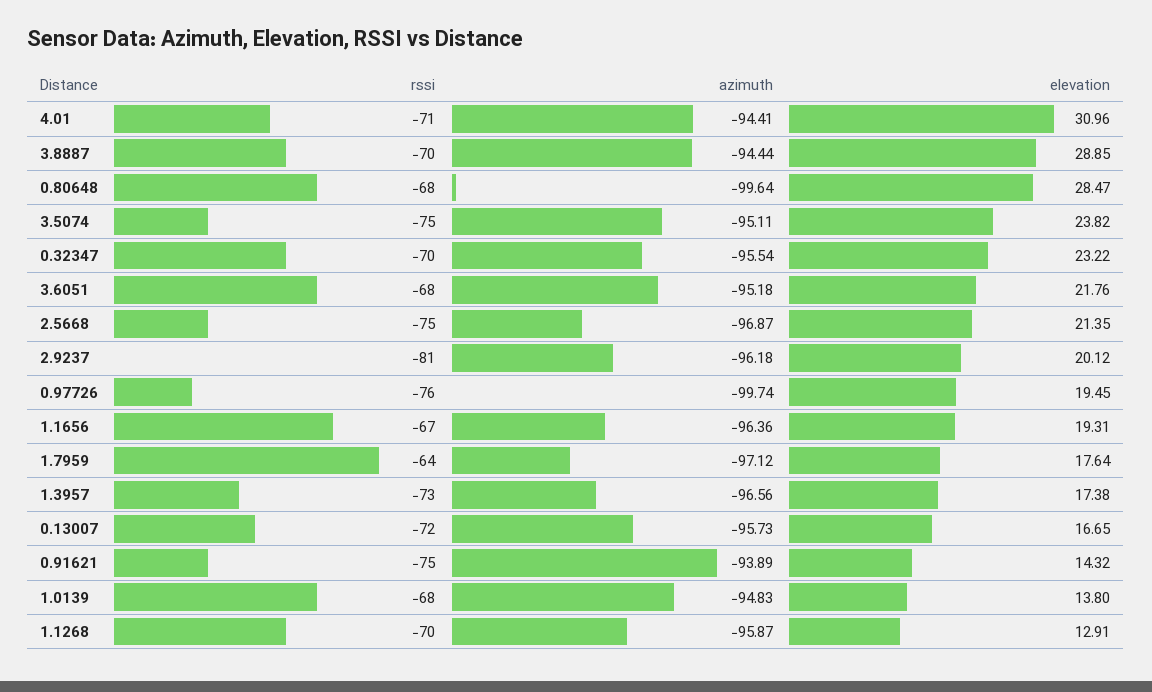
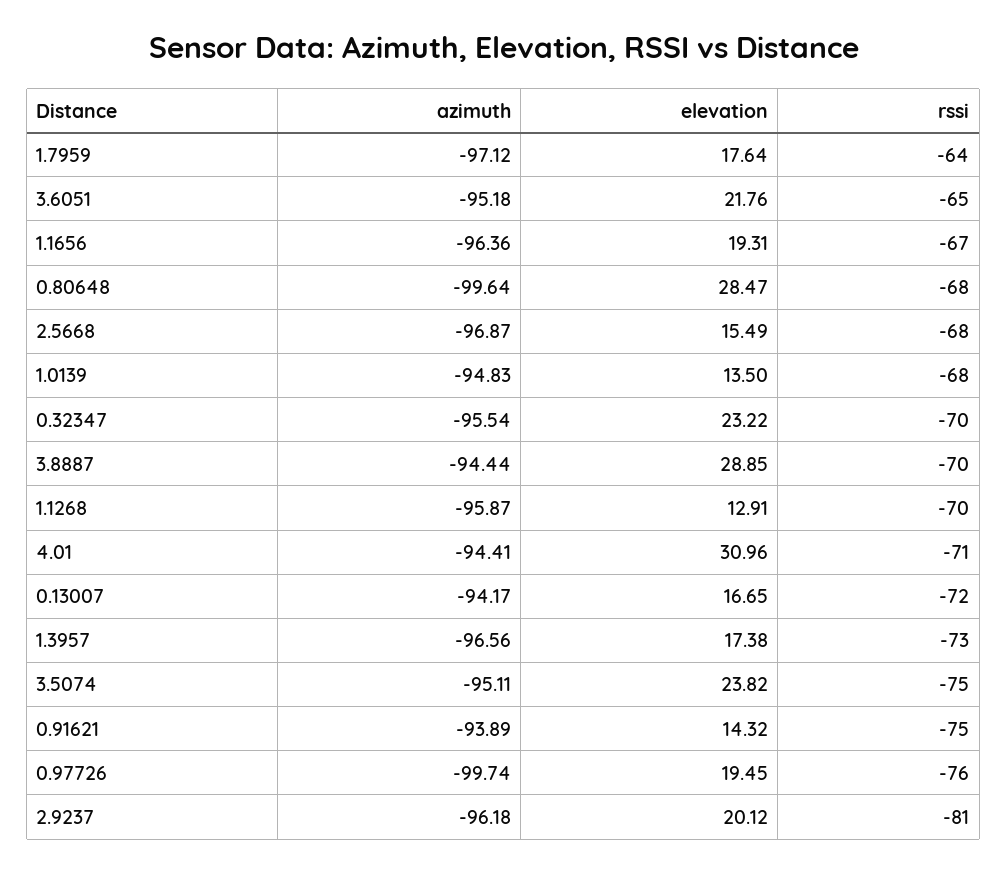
  {
    "rssi": {
      "4.01": -71,
      "3.8887": -70,
      "0.80648": -68,
      "3.5074": -75,
      "0.32347": -70,
-     "3.6051": -68,
+     "3.6051": -65,
-     "2.5668": -75,
+     "2.5668": -68,
      "2.9237": -81,
      "0.97726": -76,
      "1.1656": -67,
      "1.7959": -64,
      "1.3957": -73,
      "0.13007": -72,
      "0.91621": -75,
      "1.0139": -68,
      "1.1268": -70
    },
    "azimuth": {
      "4.01": -94.41,
      "3.8887": -94.44,
      "0.80648": -99.64,
      "3.5074": -95.11,
      "0.32347": -95.54,
      "3.6051": -95.18,
      "2.5668": -96.87,
      "2.9237": -96.18,
      "0.97726": -99.74,
      "1.1656": -96.36,
      "1.7959": -97.12,
      "1.3957": -96.56,
-     "0.13007": -95.73,
+     "0.13007": -94.17,
      "0.91621": -93.89,
      "1.0139": -94.83,
      "1.1268": -95.87
    },
    "elevation": {
      "4.01": 30.96,
      "3.8887": 28.85,
      "0.80648": 28.47,
      "3.5074": 23.82,
      "0.32347": 23.22,
      "3.6051": 21.76,
-     "2.5668": 21.35,
+     "2.5668": 15.49,
      "2.9237": 20.12,
      "0.97726": 19.45,
      "1.1656": 19.31,
      "1.7959": 17.64,
      "1.3957": 17.38,
      "0.13007": 16.65,
      "0.91621": 14.32,
-     "1.0139": 13.8,
+     "1.0139": 13.5,
      "1.1268": 12.91
    }
  }

